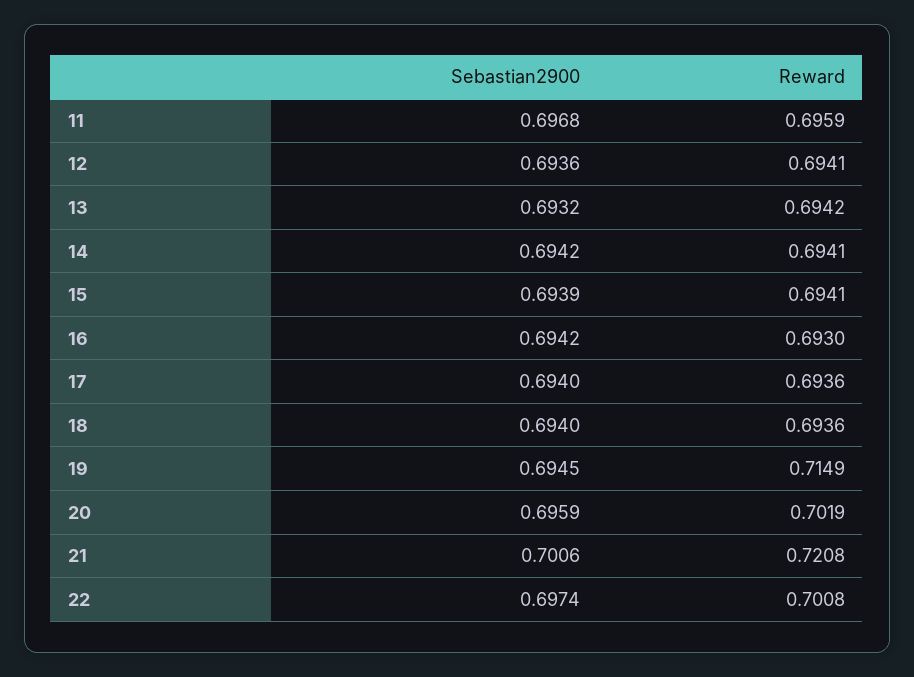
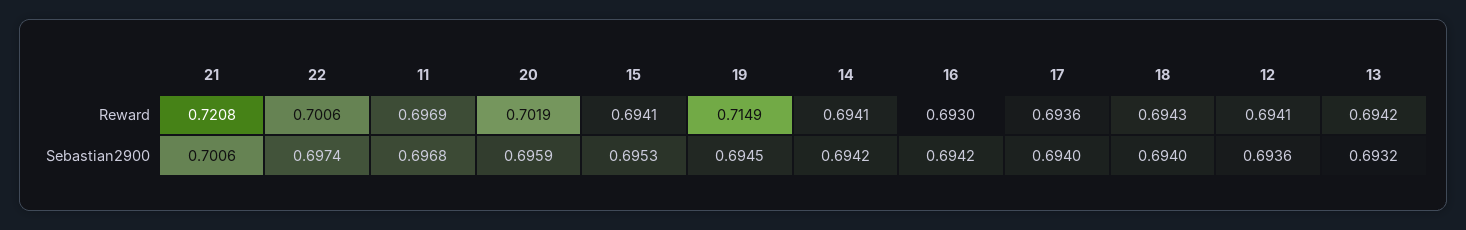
  {
    "Sebastian2900": {
      "11": 0.6968,
      "12": 0.6936,
      "13": 0.6932,
      "14": 0.6942,
-     "15": 0.6939,
+     "15": 0.6953,
      "16": 0.6942,
      "17": 0.694,
      "18": 0.694,
      "19": 0.6945,
      "20": 0.6959,
      "21": 0.7006,
      "22": 0.6974
    },
    "Reward": {
-     "11": 0.6959,
+     "11": 0.6969,
      "12": 0.6941,
      "13": 0.6942,
      "14": 0.6941,
      "15": 0.6941,
      "16": 0.693,
      "17": 0.6936,
-     "18": 0.6936,
+     "18": 0.6943,
      "19": 0.7149,
      "20": 0.7019,
      "21": 0.7208,
-     "22": 0.7008
+     "22": 0.7006
    }
  }

